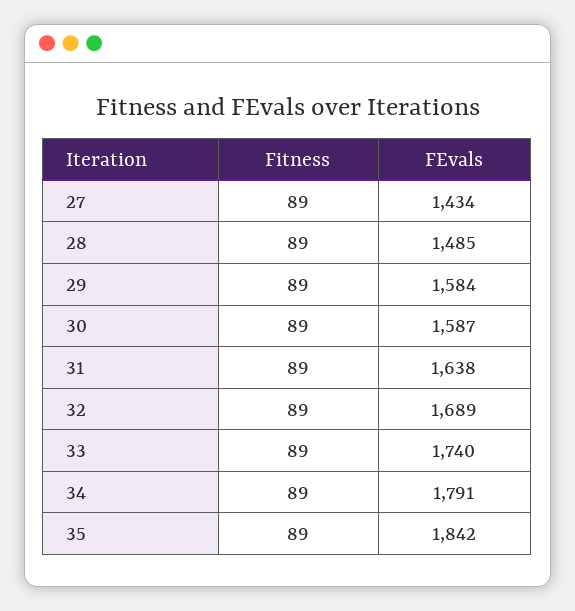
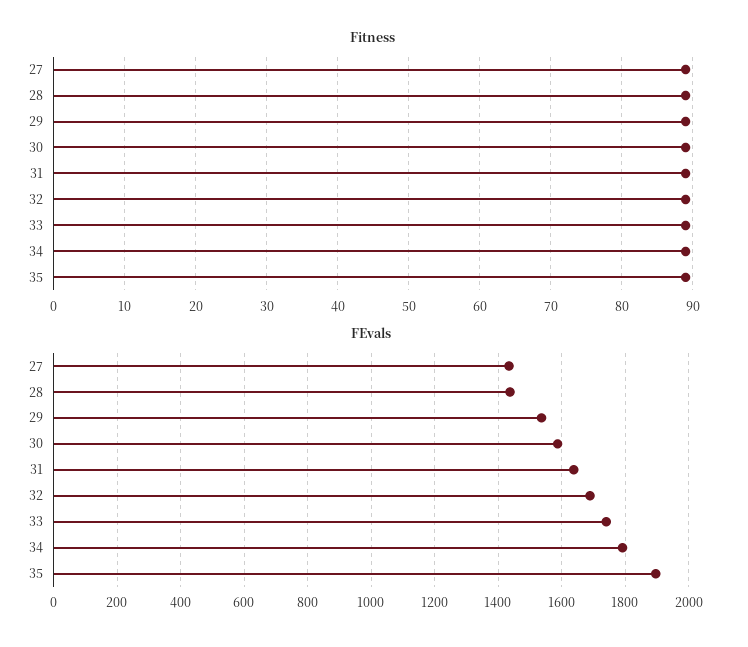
  {
    "Fitness": {
      "27": 89,
      "28": 89,
      "29": 89,
      "30": 89,
      "31": 89,
      "32": 89,
      "33": 89,
      "34": 89,
      "35": 89
    },
    "FEvals": {
      "27": 1434,
-     "28": 1485,
+     "28": 1440,
-     "29": 1584,
+     "29": 1540,
      "30": 1587,
      "31": 1638,
      "32": 1689,
      "33": 1740,
      "34": 1791,
-     "35": 1842
+     "35": 1900
    }
  }

